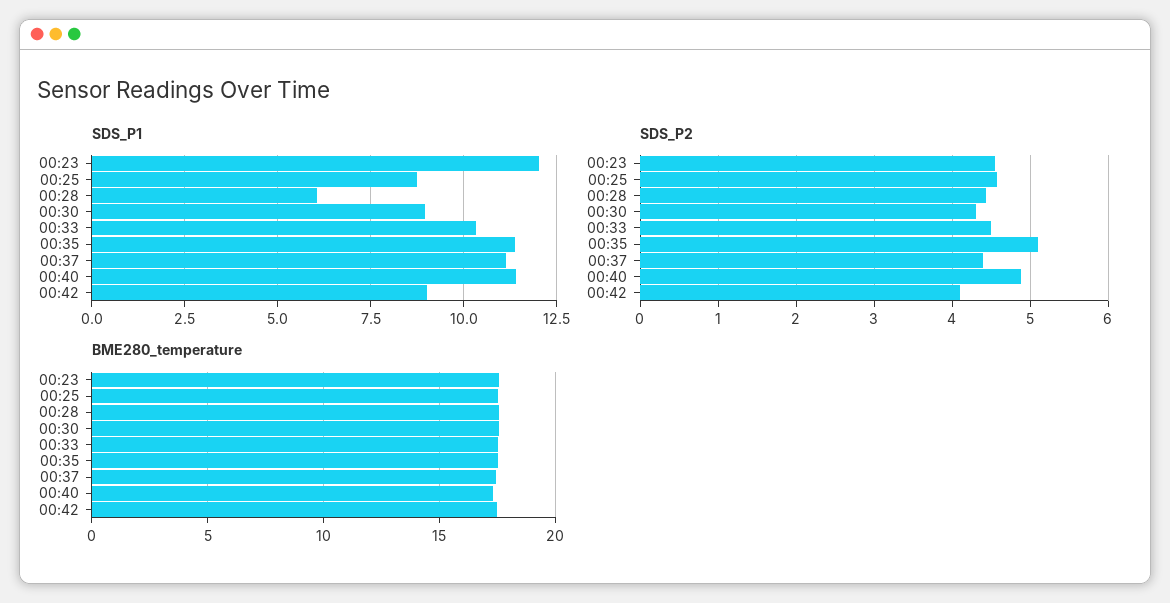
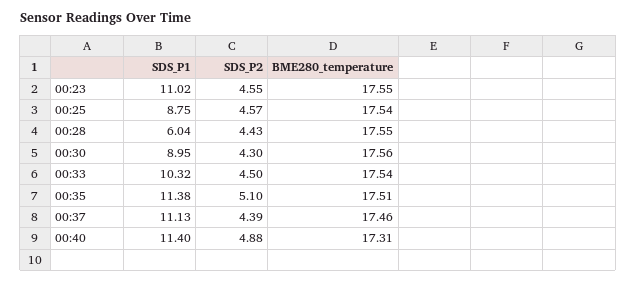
  {
    "SDS_P1": {
-     "00:23": 12,
+     "00:23": 11.02,
      "00:25": 8.75,
      "00:28": 6.04,
      "00:30": 8.95,
      "00:33": 10.32,
      "00:35": 11.38,
      "00:37": 11.13,
-     "00:40": 11.4,
+     "00:40": 11.4
-     "00:42": 9
    },
    "SDS_P2": {
      "00:23": 4.55,
      "00:25": 4.57,
      "00:28": 4.43,
      "00:30": 4.3,
      "00:33": 4.5,
      "00:35": 5.1,
      "00:37": 4.39,
-     "00:40": 4.88,
+     "00:40": 4.88
-     "00:42": 4.1
    },
    "BME280_temperature": {
      "00:23": 17.55,
      "00:25": 17.54,
      "00:28": 17.55,
      "00:30": 17.56,
      "00:33": 17.54,
      "00:35": 17.51,
      "00:37": 17.46,
-     "00:40": 17.31,
+     "00:40": 17.31
-     "00:42": 17.5
    }
  }

